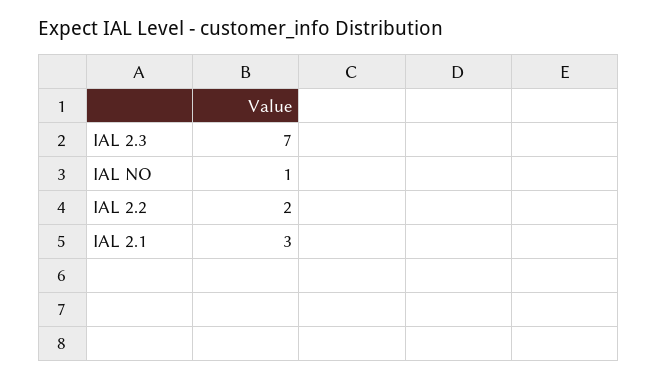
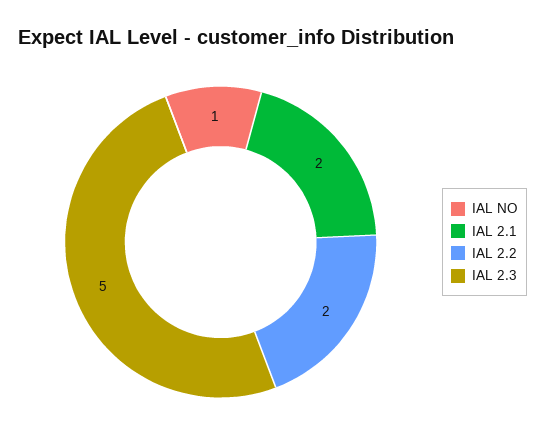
  {
-   "IAL 2.3": 7,
+   "IAL 2.3": 5,
    "IAL NO": 1,
    "IAL 2.2": 2,
-   "IAL 2.1": 3
+   "IAL 2.1": 2
  }

